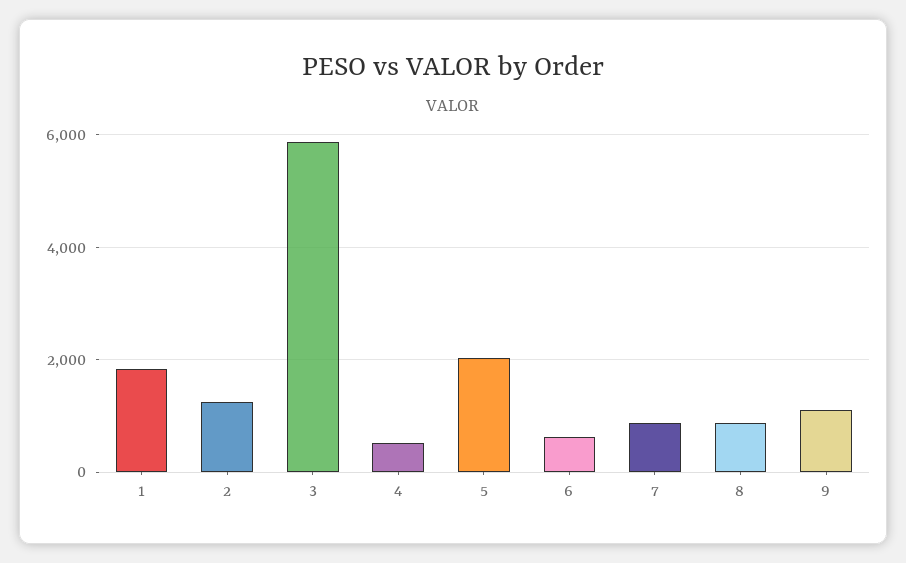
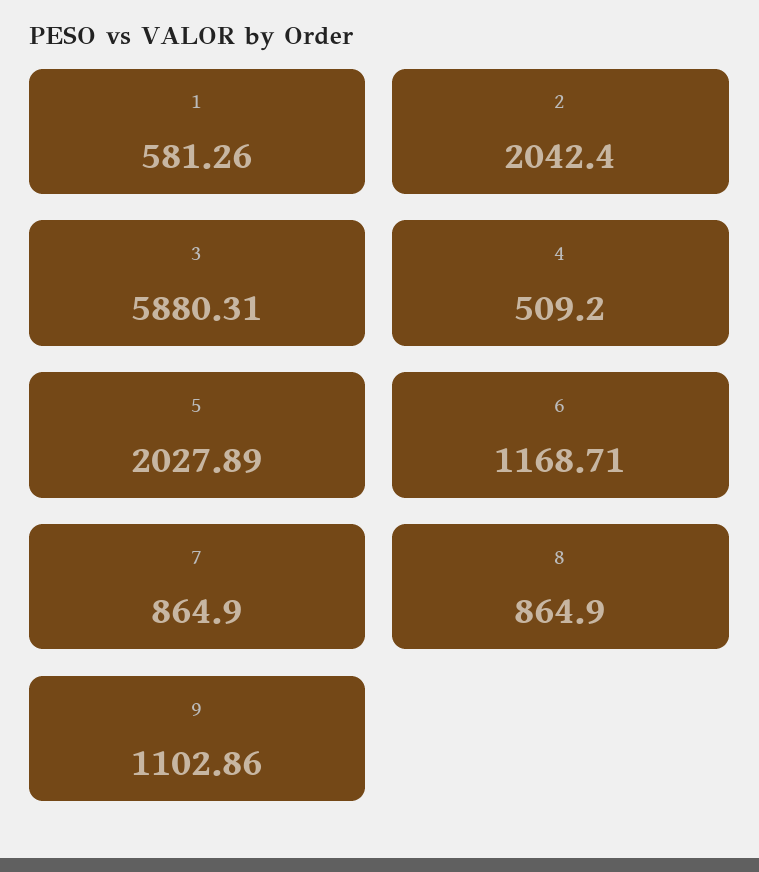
  {
-   "1": 1800,
+   "1": 581.26,
-   "2": 1200,
+   "2": 2042.4,
    "3": 5880.31,
    "4": 509.2,
    "5": 2027.89,
-   "6": 600,
+   "6": 1168.71,
    "7": 864.9,
    "8": 864.9,
    "9": 1102.86
  }

